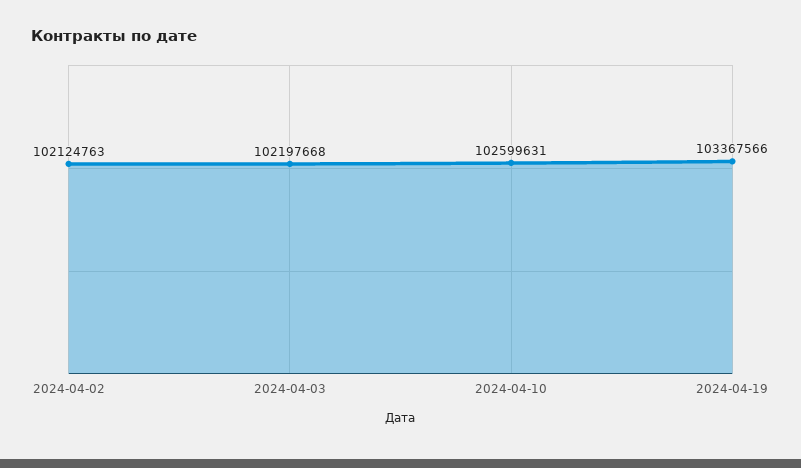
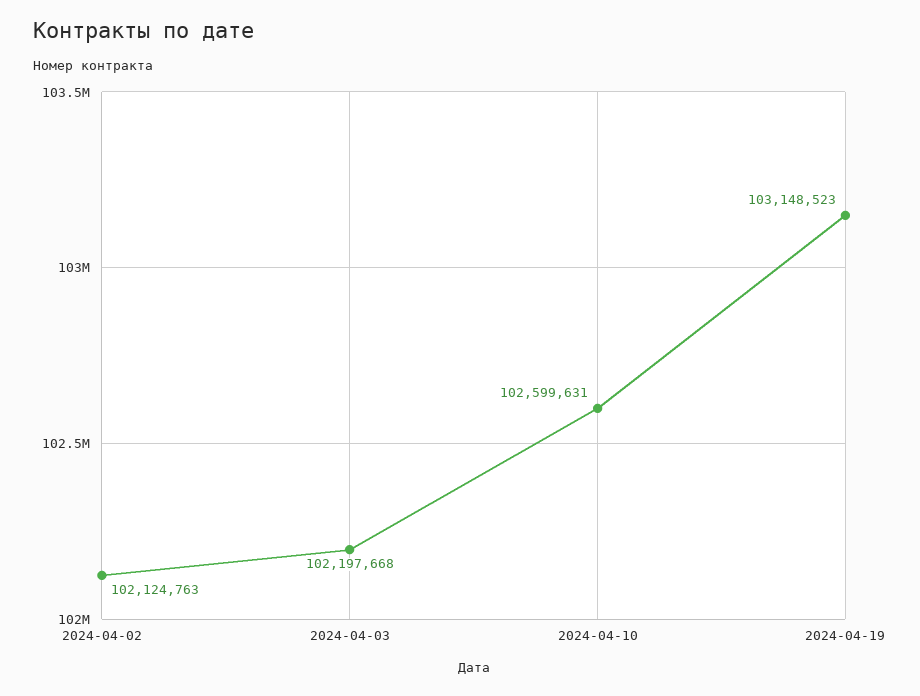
  {
    "2024-04-02": 102124763,
    "2024-04-03": 102197668,
    "2024-04-10": 102599631,
-   "2024-04-19": 103367566
+   "2024-04-19": 103148523
  }

